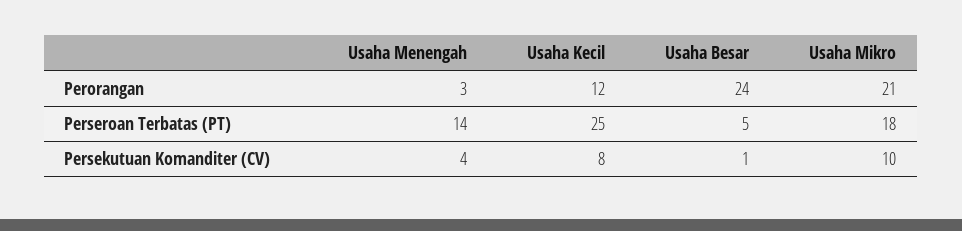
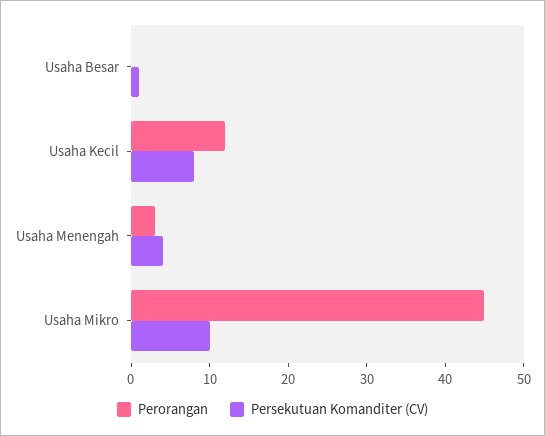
  {
    "Perorangan": {
      "Usaha Menengah": 3,
      "Usaha Kecil": 12,
-     "Usaha Besar": 24,
+     "Usaha Besar": 0,
-     "Usaha Mikro": 21
+     "Usaha Mikro": 45
    },
-   "Perseroan Terbatas (PT)": {
-     "Usaha Menengah": 14,
-     "Usaha Kecil": 25,
-     "Usaha Besar": 5,
-     "Usaha Mikro": 18
-   },
    "Persekutuan Komanditer (CV)": {
      "Usaha Menengah": 4,
      "Usaha Kecil": 8,
      "Usaha Besar": 1,
      "Usaha Mikro": 10
    }
  }

